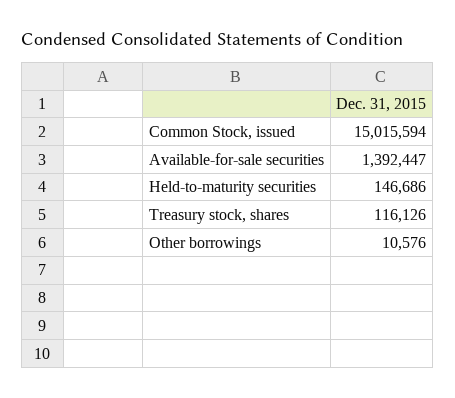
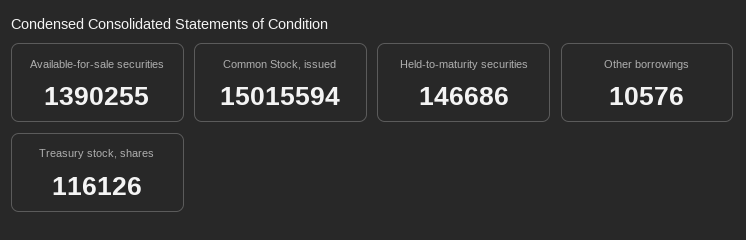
  {
    "Common Stock, issued": 15015594,
-   "Available-for-sale securities": 1392447,
+   "Available-for-sale securities": 1390255,
    "Held-to-maturity securities": 146686,
    "Treasury stock, shares": 116126,
    "Other borrowings": 10576
  }

